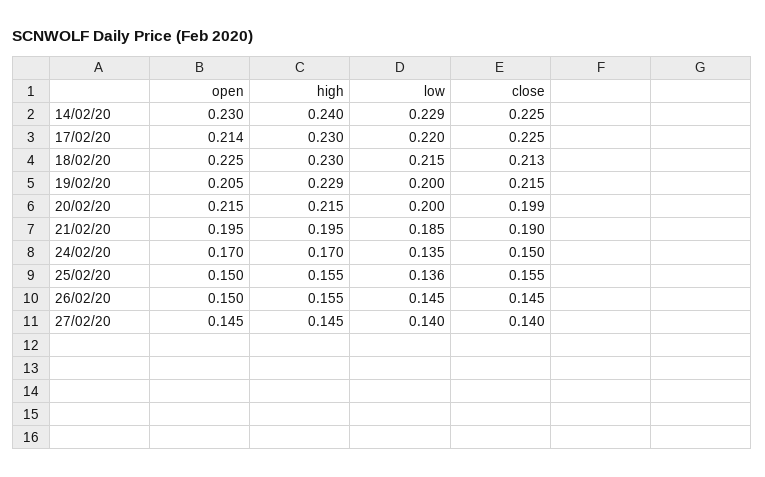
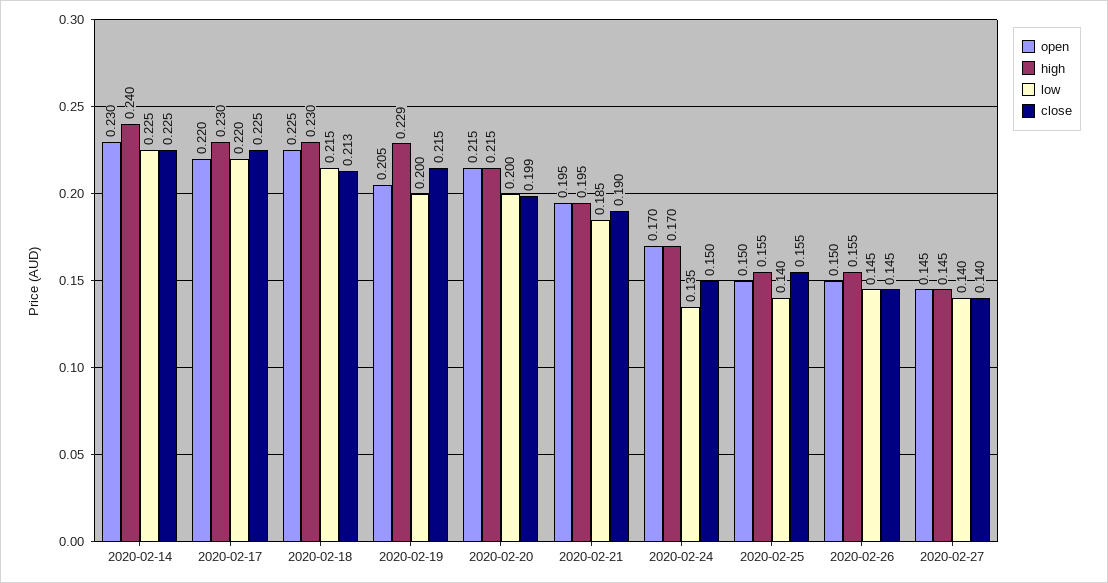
  {
    "open": {
      "14/02/20": 0.23,
-     "17/02/20": 0.214,
+     "17/02/20": 0.22,
      "18/02/20": 0.225,
      "19/02/20": 0.205,
      "20/02/20": 0.215,
      "21/02/20": 0.195,
      "24/02/20": 0.17,
      "25/02/20": 0.15,
      "26/02/20": 0.15,
      "27/02/20": 0.145
    },
    "high": {
      "14/02/20": 0.24,
      "17/02/20": 0.23,
      "18/02/20": 0.23,
      "19/02/20": 0.229,
      "20/02/20": 0.215,
      "21/02/20": 0.195,
      "24/02/20": 0.17,
      "25/02/20": 0.155,
      "26/02/20": 0.155,
      "27/02/20": 0.145
    },
    "low": {
-     "14/02/20": 0.229,
+     "14/02/20": 0.225,
      "17/02/20": 0.22,
      "18/02/20": 0.215,
      "19/02/20": 0.2,
      "20/02/20": 0.2,
      "21/02/20": 0.185,
      "24/02/20": 0.135,
-     "25/02/20": 0.136,
+     "25/02/20": 0.14,
      "26/02/20": 0.145,
      "27/02/20": 0.14
    },
    "close": {
      "14/02/20": 0.225,
      "17/02/20": 0.225,
      "18/02/20": 0.213,
      "19/02/20": 0.215,
      "20/02/20": 0.199,
      "21/02/20": 0.19,
      "24/02/20": 0.15,
      "25/02/20": 0.155,
      "26/02/20": 0.145,
      "27/02/20": 0.14
    }
  }

